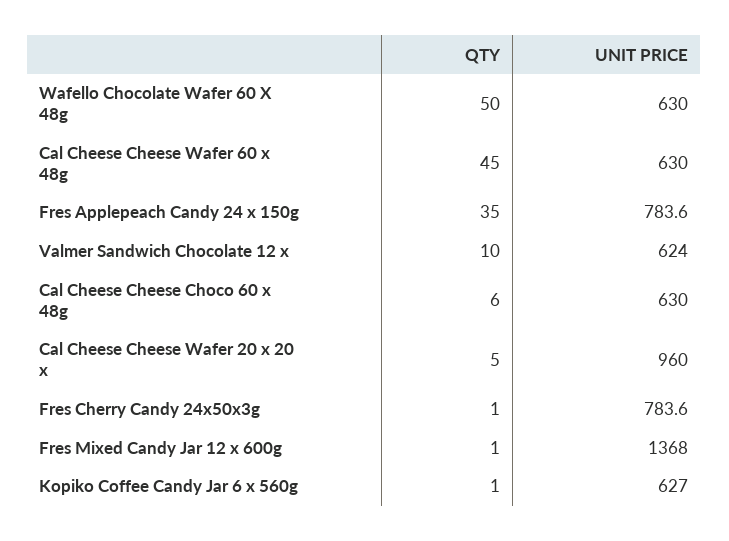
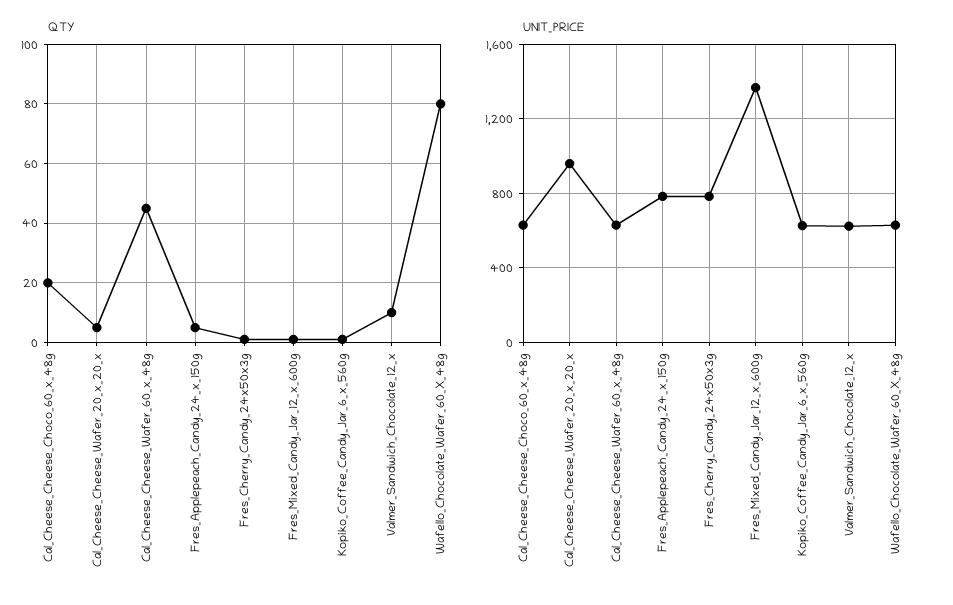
  {
    "QTY": {
-     "Wafello Chocolate Wafer 60 X 48g": 50,
+     "Wafello Chocolate Wafer 60 X 48g": 80,
      "Cal Cheese Cheese Wafer 60 x 48g": 45,
-     "Fres Applepeach Candy 24 x 150g": 35,
+     "Fres Applepeach Candy 24 x 150g": 5,
      "Valmer Sandwich Chocolate 12 x": 10,
-     "Cal Cheese Cheese Choco 60 x 48g": 6,
+     "Cal Cheese Cheese Choco 60 x 48g": 20,
      "Cal Cheese Cheese Wafer 20 x 20 x": 5,
      "Fres Cherry Candy 24x50x3g": 1,
      "Fres Mixed Candy Jar 12 x 600g": 1,
      "Kopiko Coffee Candy Jar 6 x 560g": 1
    },
    "UNIT PRICE": {
      "Wafello Chocolate Wafer 60 X 48g": 630,
      "Cal Cheese Cheese Wafer 60 x 48g": 630,
      "Fres Applepeach Candy 24 x 150g": 783.6,
      "Valmer Sandwich Chocolate 12 x": 624,
      "Cal Cheese Cheese Choco 60 x 48g": 630,
      "Cal Cheese Cheese Wafer 20 x 20 x": 960,
      "Fres Cherry Candy 24x50x3g": 783.6,
      "Fres Mixed Candy Jar 12 x 600g": 1368,
      "Kopiko Coffee Candy Jar 6 x 560g": 627
    }
  }

